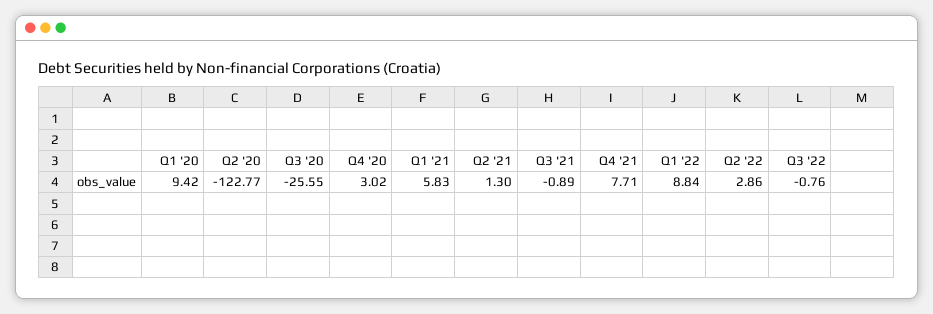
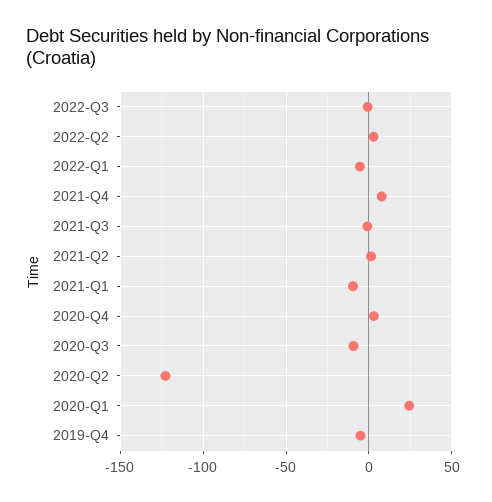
  {
-   "Q1 '20": 9.42,
+   "Q1 '20": 25,
    "Q2 '20": -122.77,
-   "Q3 '20": -25.55,
+   "Q3 '20": -10,
    "Q4 '20": 3.02,
-   "Q1 '21": 5.83,
+   "Q1 '21": -10,
    "Q2 '21": 1.3,
    "Q3 '21": -0.89,
    "Q4 '21": 7.71,
-   "Q1 '22": 8.84,
+   "Q1 '22": -5,
    "Q2 '22": 2.86,
-   "Q3 '22": -0.76
+   "Q3 '22": -0.76,
+   "2019-Q4": -5
  }

